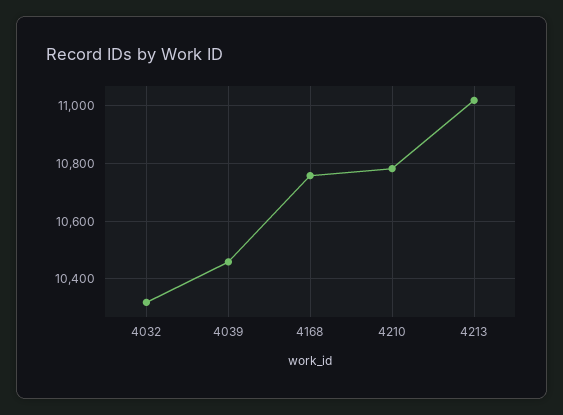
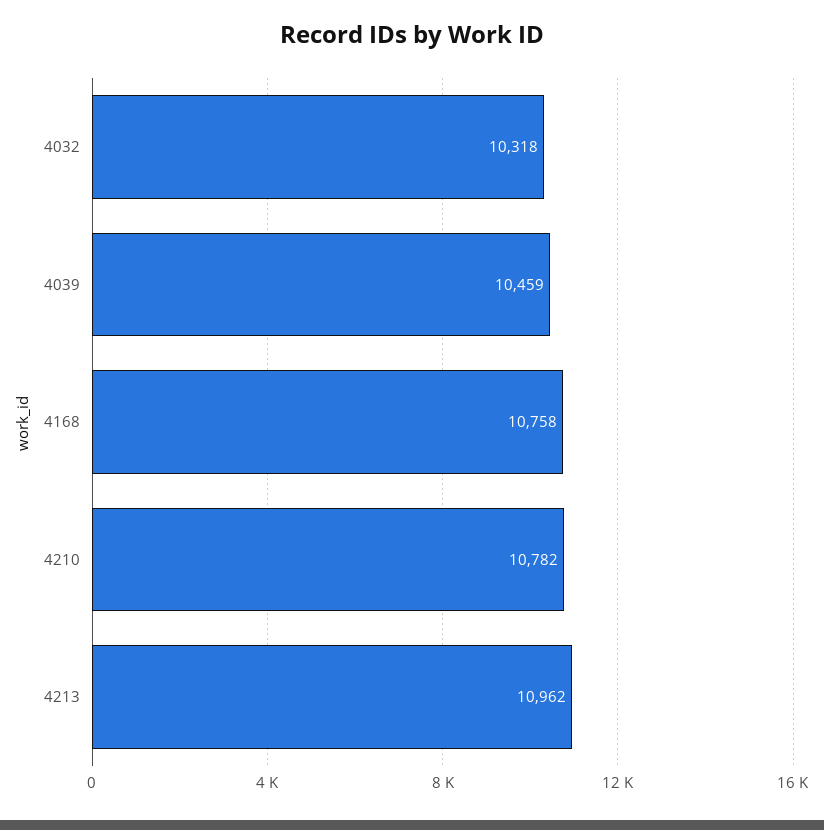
  {
    "4032": 10318,
    "4039": 10459,
    "4168": 10758,
    "4210": 10782,
-   "4213": 11025
+   "4213": 10962
  }

